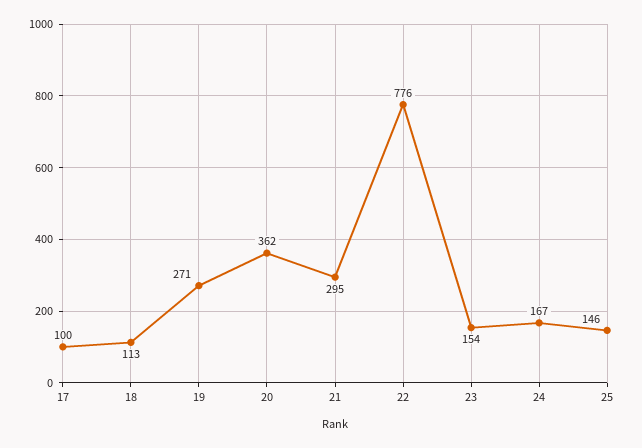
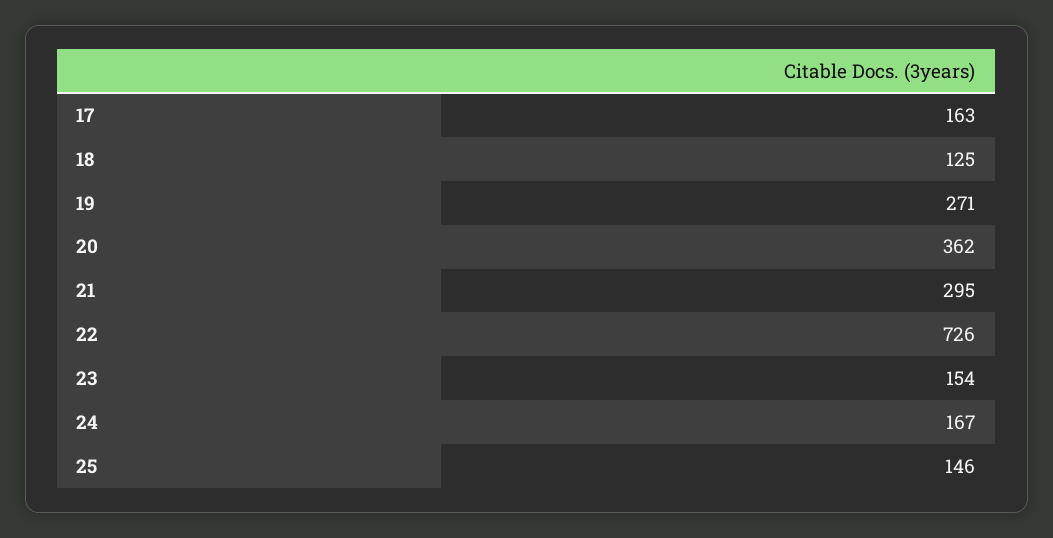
  {
-   "17": 100,
+   "17": 163,
-   "18": 113,
+   "18": 125,
    "19": 271,
    "20": 362,
    "21": 295,
-   "22": 776,
+   "22": 726,
    "23": 154,
    "24": 167,
    "25": 146
  }

